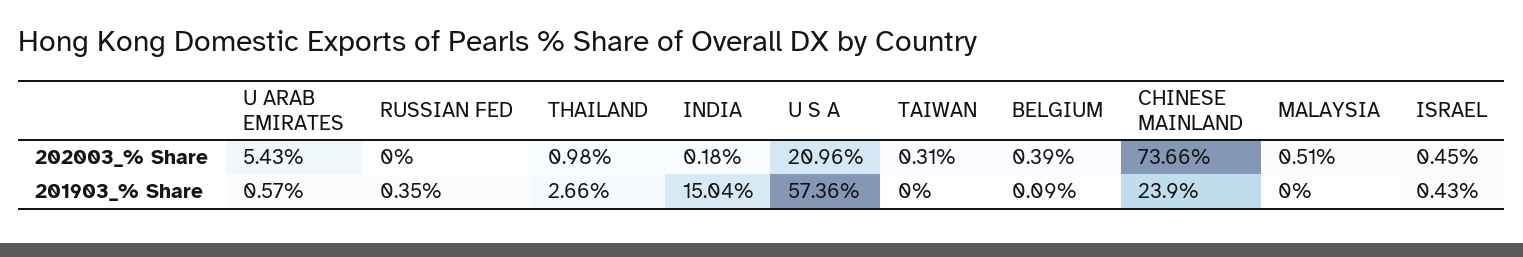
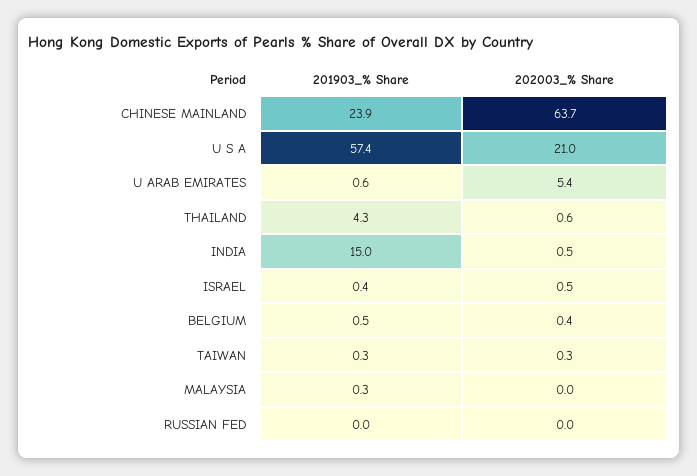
  {
    "U ARAB EMIRATES": {
      "202003_% Share": 5.43,
      "201903_% Share": 0.57
    },
    "RUSSIAN FED": {
      "202003_% Share": 0,
-     "201903_% Share": 0.35
+     "201903_% Share": 0
    },
    "THAILAND": {
-     "202003_% Share": 0.98,
+     "202003_% Share": 0.6,
-     "201903_% Share": 2.66
+     "201903_% Share": 4.3
    },
    "INDIA": {
-     "202003_% Share": 0.18,
+     "202003_% Share": 0.5,
      "201903_% Share": 15.04
    },
    "U S A": {
      "202003_% Share": 20.96,
      "201903_% Share": 57.36
    },
    "TAIWAN": {
      "202003_% Share": 0.31,
-     "201903_% Share": 0
+     "201903_% Share": 0.3
    },
    "BELGIUM": {
      "202003_% Share": 0.39,
-     "201903_% Share": 0.09
+     "201903_% Share": 0.5
    },
    "CHINESE MAINLAND": {
-     "202003_% Share": 73.66,
+     "202003_% Share": 63.7,
      "201903_% Share": 23.9
    },
    "MALAYSIA": {
-     "202003_% Share": 0.51,
+     "202003_% Share": 0,
-     "201903_% Share": 0
+     "201903_% Share": 0.3
    },
    "ISRAEL": {
      "202003_% Share": 0.45,
      "201903_% Share": 0.43
    }
  }

